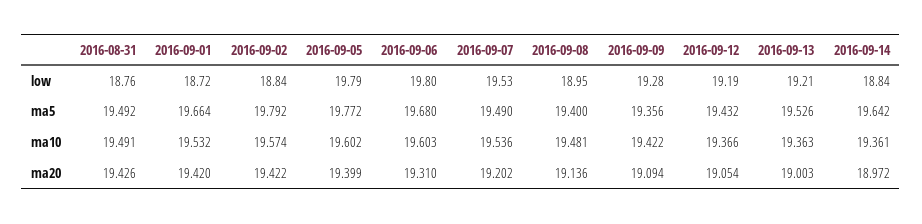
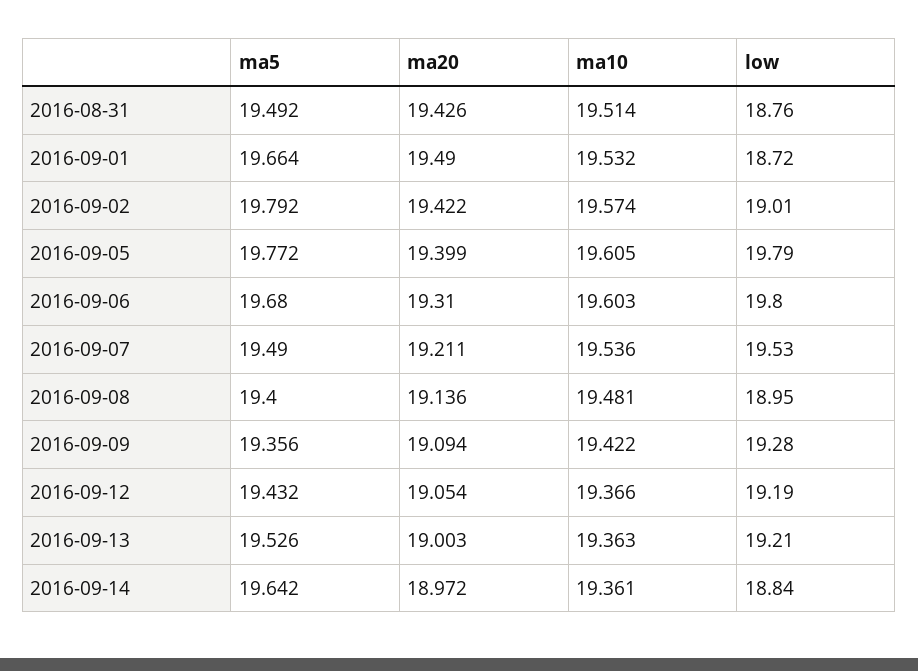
  {
    "2016-08-31": {
      "low": 18.76,
      "ma5": 19.492,
-     "ma10": 19.491,
+     "ma10": 19.514,
      "ma20": 19.426
    },
    "2016-09-01": {
      "low": 18.72,
      "ma5": 19.664,
      "ma10": 19.532,
-     "ma20": 19.42
+     "ma20": 19.49
    },
    "2016-09-02": {
-     "low": 18.84,
+     "low": 19.01,
      "ma5": 19.792,
      "ma10": 19.574,
      "ma20": 19.422
    },
    "2016-09-05": {
      "low": 19.79,
      "ma5": 19.772,
-     "ma10": 19.602,
+     "ma10": 19.605,
      "ma20": 19.399
    },
    "2016-09-06": {
      "low": 19.8,
      "ma5": 19.68,
      "ma10": 19.603,
      "ma20": 19.31
    },
    "2016-09-07": {
      "low": 19.53,
      "ma5": 19.49,
      "ma10": 19.536,
-     "ma20": 19.202
+     "ma20": 19.211
    },
    "2016-09-08": {
      "low": 18.95,
      "ma5": 19.4,
      "ma10": 19.481,
      "ma20": 19.136
    },
    "2016-09-09": {
      "low": 19.28,
      "ma5": 19.356,
      "ma10": 19.422,
      "ma20": 19.094
    },
    "2016-09-12": {
      "low": 19.19,
      "ma5": 19.432,
      "ma10": 19.366,
      "ma20": 19.054
    },
    "2016-09-13": {
      "low": 19.21,
      "ma5": 19.526,
      "ma10": 19.363,
      "ma20": 19.003
    },
    "2016-09-14": {
      "low": 18.84,
      "ma5": 19.642,
      "ma10": 19.361,
      "ma20": 18.972
    }
  }

